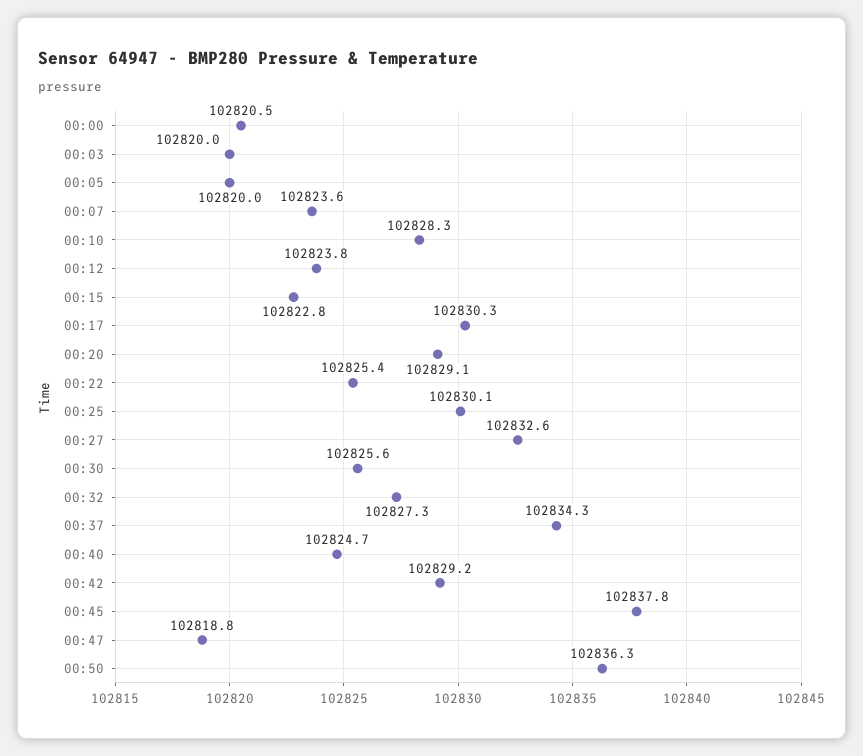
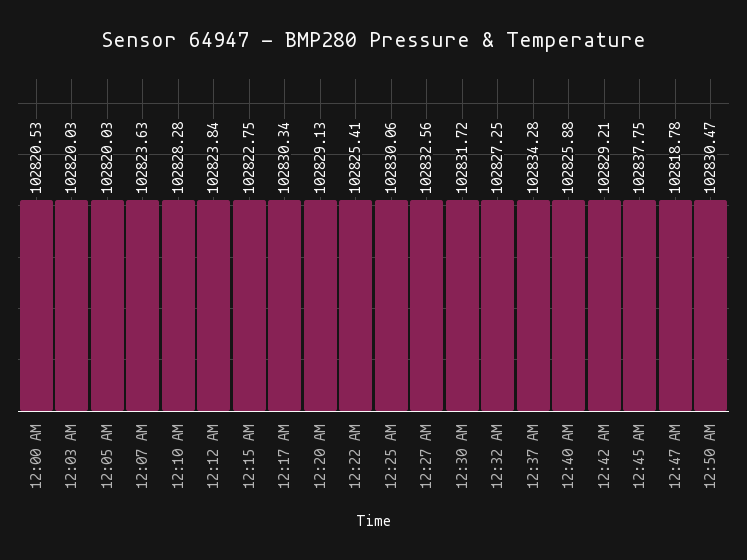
  {
    "00:00": 102820.53,
    "00:03": 102820.03,
    "00:05": 102820.03,
    "00:07": 102823.63,
    "00:10": 102828.28,
    "00:12": 102823.84,
    "00:15": 102822.75,
    "00:17": 102830.34,
    "00:20": 102829.13,
    "00:22": 102825.41,
    "00:25": 102830.06,
    "00:27": 102832.56,
-   "00:30": 102825.6,
+   "00:30": 102831.72,
    "00:32": 102827.25,
    "00:37": 102834.28,
-   "00:40": 102824.7,
+   "00:40": 102825.88,
    "00:42": 102829.21,
    "00:45": 102837.75,
    "00:47": 102818.78,
-   "00:50": 102836.3
+   "00:50": 102830.47
  }

